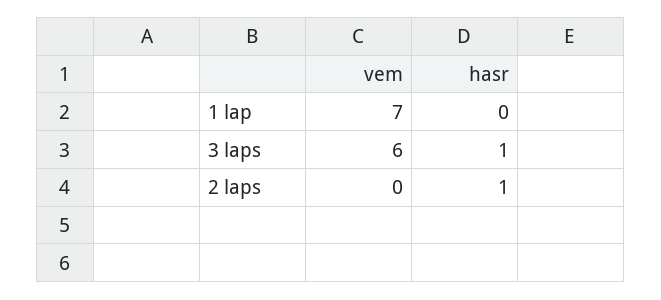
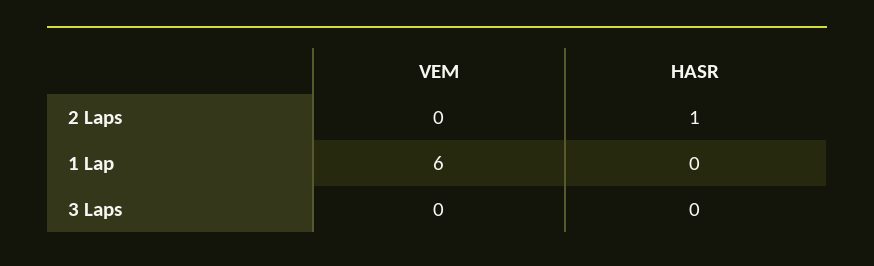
  {
    "vem": {
-     "1 lap": 7,
+     "1 lap": 6,
-     "3 laps": 6,
+     "3 laps": 0,
      "2 laps": 0
    },
    "hasr": {
      "1 lap": 0,
-     "3 laps": 1,
+     "3 laps": 0,
      "2 laps": 1
    }
  }

